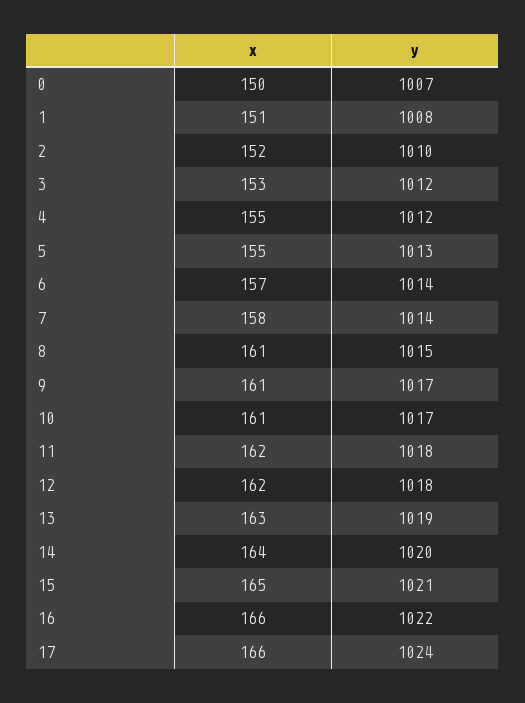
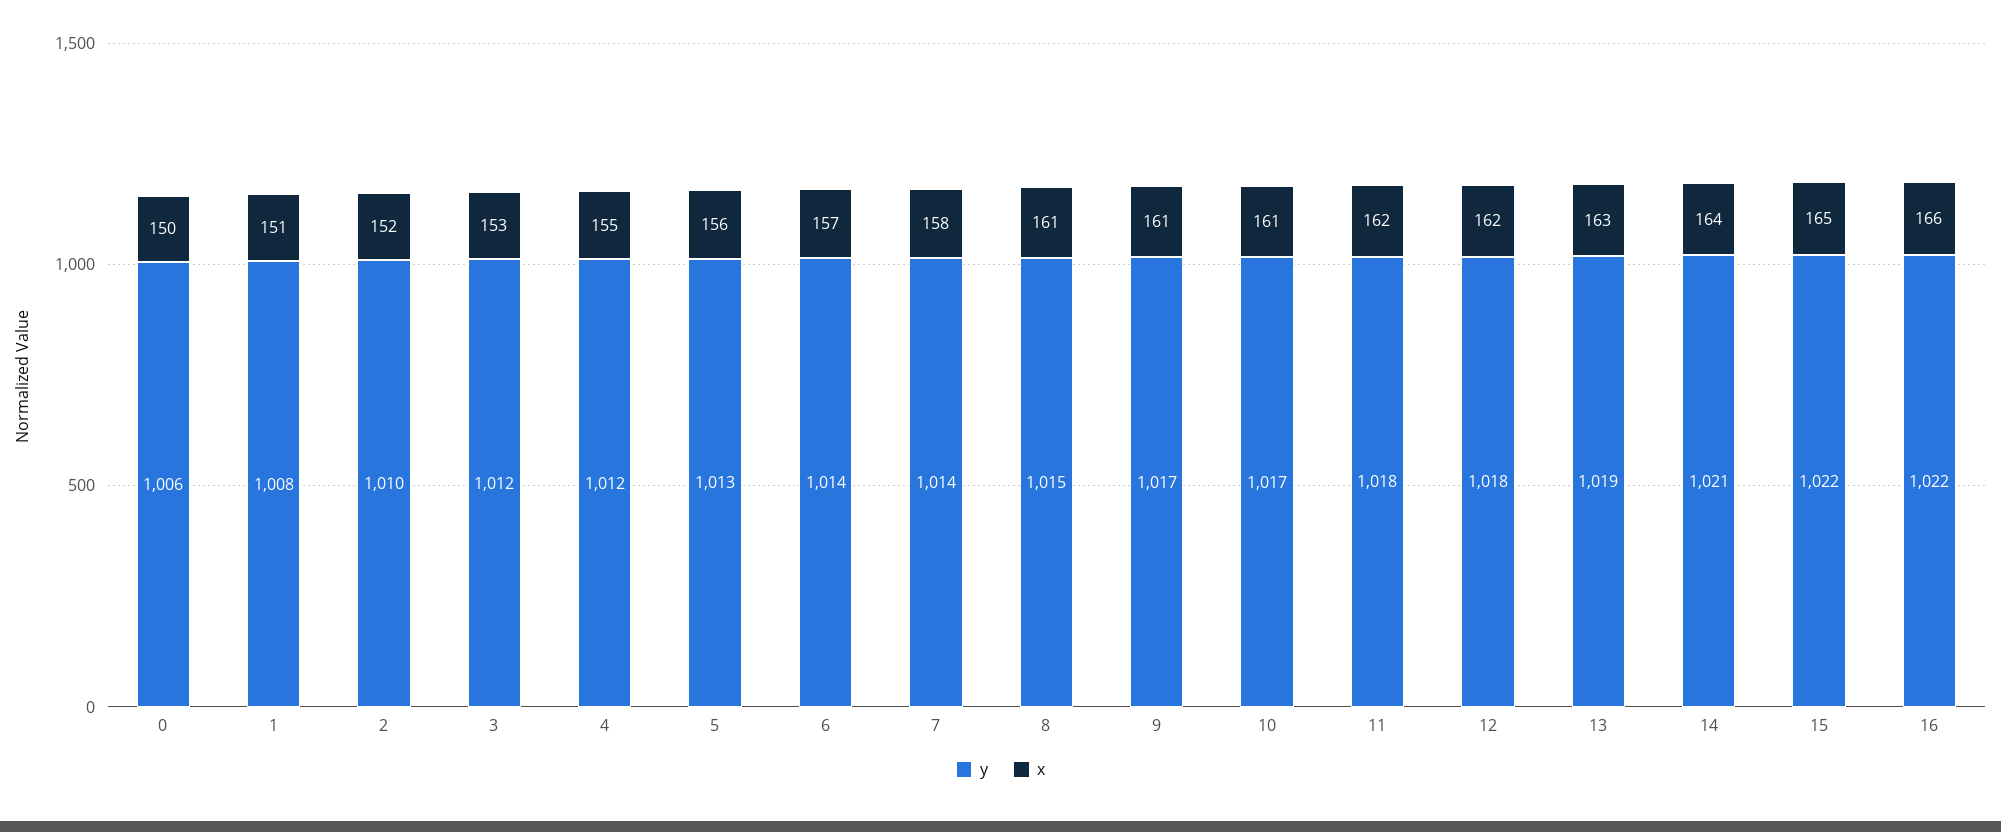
  {
    "x": {
      "0": 150,
      "1": 151,
      "2": 152,
      "3": 153,
      "4": 155,
-     "5": 155,
+     "5": 156,
      "6": 157,
      "7": 158,
      "8": 161,
      "9": 161,
      "10": 161,
      "11": 162,
      "12": 162,
      "13": 163,
      "14": 164,
      "15": 165,
-     "16": 166,
+     "16": 166
-     "17": 166
    },
    "y": {
-     "0": 1007,
+     "0": 1006,
      "1": 1008,
      "2": 1010,
      "3": 1012,
      "4": 1012,
      "5": 1013,
      "6": 1014,
      "7": 1014,
      "8": 1015,
      "9": 1017,
      "10": 1017,
      "11": 1018,
      "12": 1018,
      "13": 1019,
-     "14": 1020,
+     "14": 1021,
-     "15": 1021,
+     "15": 1022,
-     "16": 1022,
+     "16": 1022
-     "17": 1024
    }
  }

